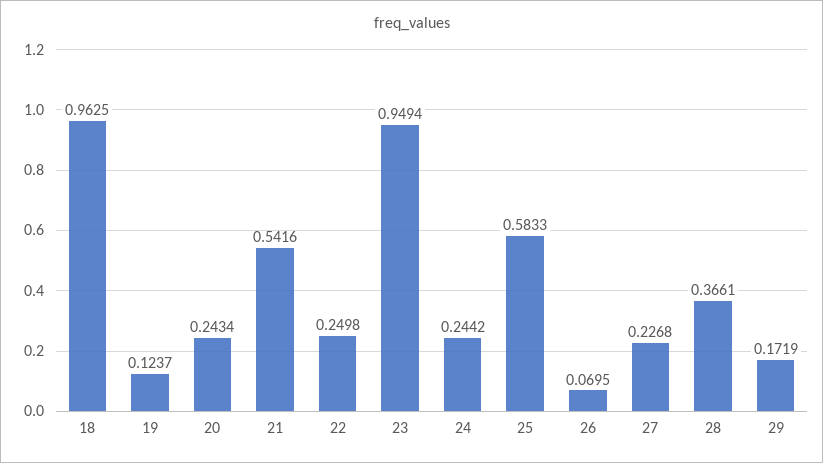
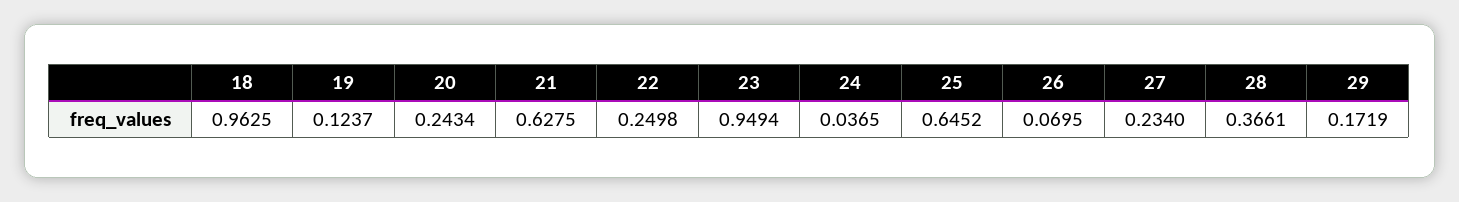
  {
    "18": 0.9625,
    "19": 0.1237,
    "20": 0.2434,
-   "21": 0.5416,
+   "21": 0.6275,
    "22": 0.2498,
    "23": 0.9494,
-   "24": 0.2442,
+   "24": 0.0365,
-   "25": 0.5833,
+   "25": 0.6452,
    "26": 0.0695,
-   "27": 0.2268,
+   "27": 0.234,
    "28": 0.3661,
    "29": 0.1719
  }

